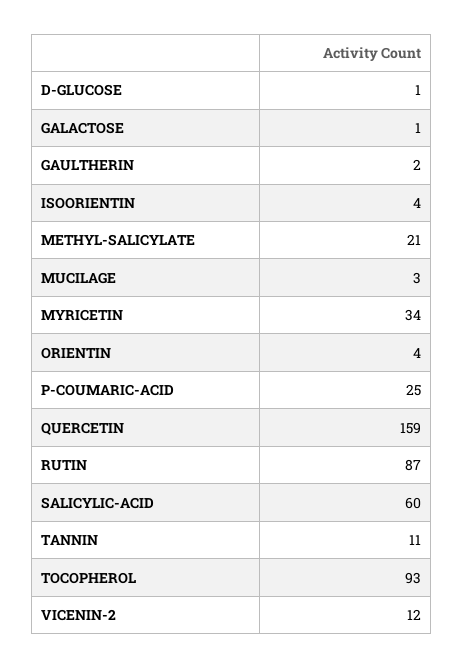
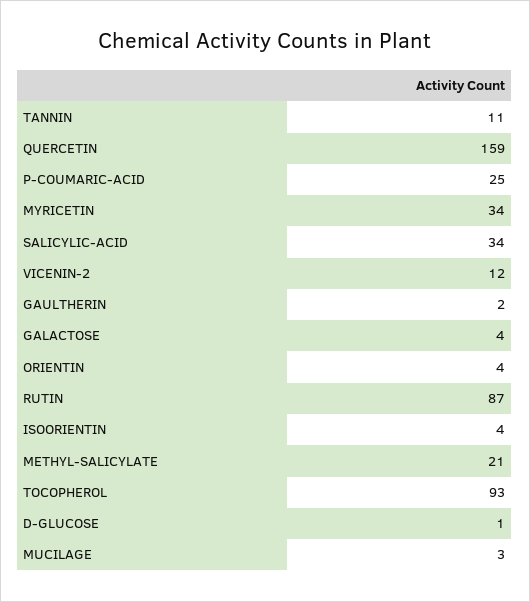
  {
    "D-GLUCOSE": 1,
-   "GALACTOSE": 1,
+   "GALACTOSE": 4,
    "GAULTHERIN": 2,
    "ISOORIENTIN": 4,
    "METHYL-SALICYLATE": 21,
    "MUCILAGE": 3,
    "MYRICETIN": 34,
    "ORIENTIN": 4,
    "P-COUMARIC-ACID": 25,
    "QUERCETIN": 159,
    "RUTIN": 87,
-   "SALICYLIC-ACID": 60,
+   "SALICYLIC-ACID": 34,
    "TANNIN": 11,
    "TOCOPHEROL": 93,
    "VICENIN-2": 12
  }

